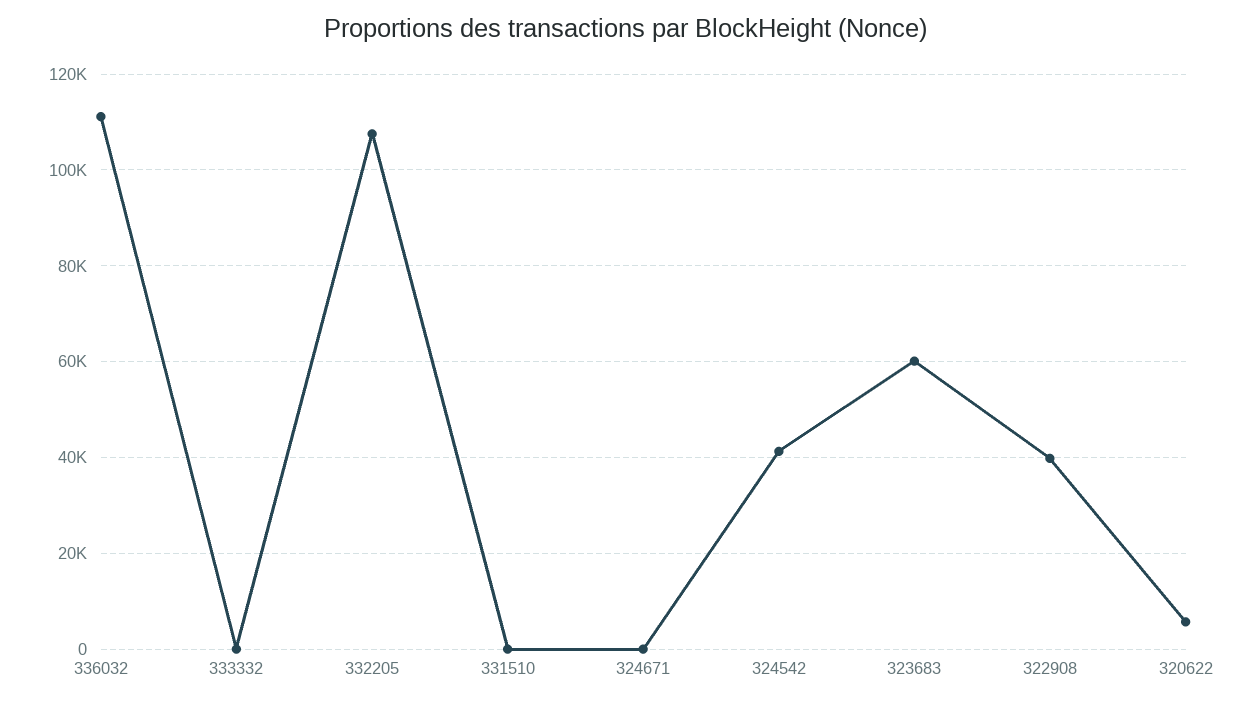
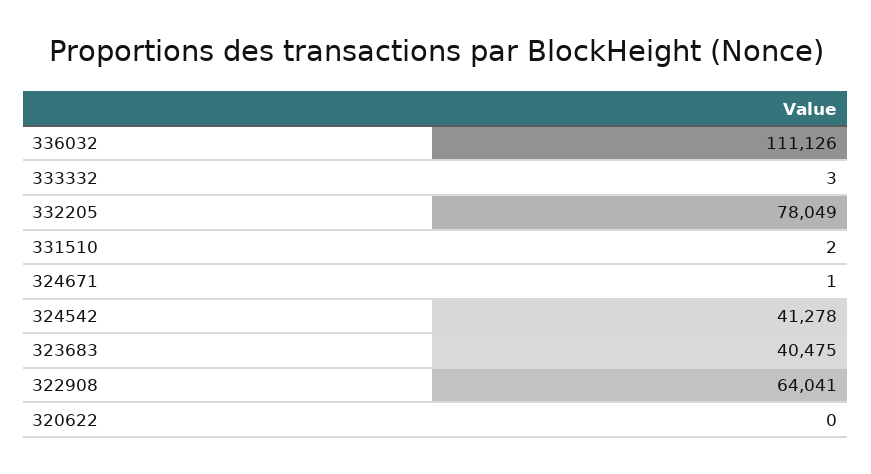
  {
    "336032": 111126,
    "333332": 3,
-   "332205": 108000,
+   "332205": 78049,
    "331510": 2,
    "324671": 1,
    "324542": 41278,
-   "323683": 60000,
+   "323683": 40475,
-   "322908": 40000,
+   "322908": 64041,
-   "320622": 6000
+   "320622": 0
  }

